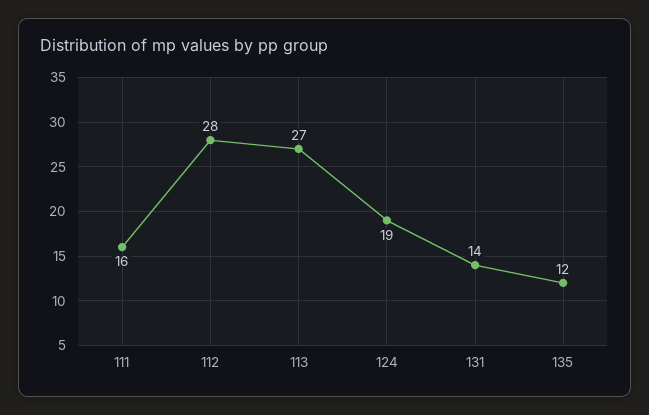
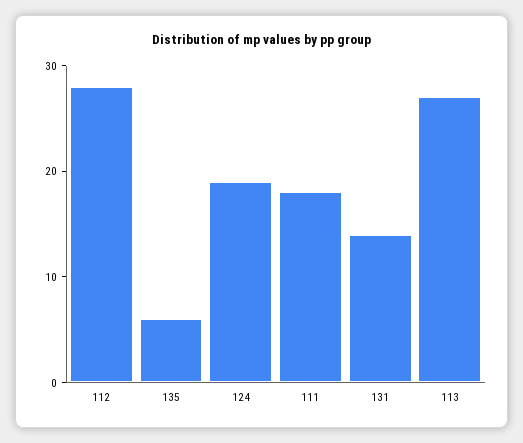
  {
-   "111": 16,
+   "111": 18,
    "112": 28,
    "113": 27,
    "124": 19,
    "131": 14,
-   "135": 12
+   "135": 6
  }

